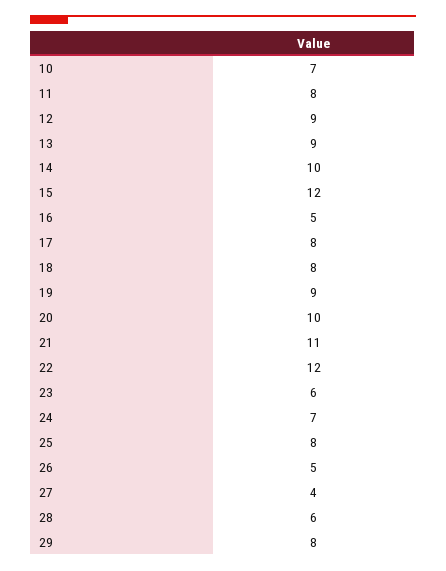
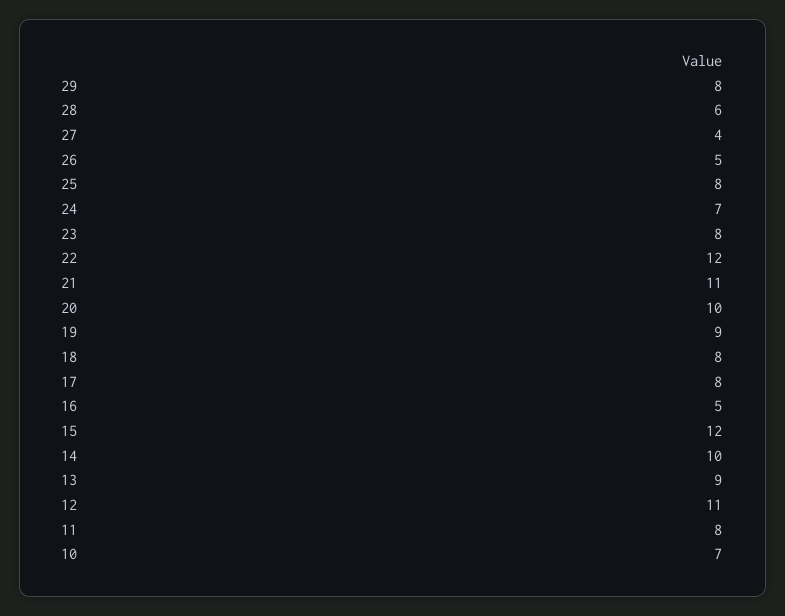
  {
    "10": 7,
    "11": 8,
-   "12": 9,
+   "12": 11,
    "13": 9,
    "14": 10,
    "15": 12,
    "16": 5,
    "17": 8,
    "18": 8,
    "19": 9,
    "20": 10,
    "21": 11,
    "22": 12,
-   "23": 6,
+   "23": 8,
    "24": 7,
    "25": 8,
    "26": 5,
    "27": 4,
    "28": 6,
    "29": 8
  }

